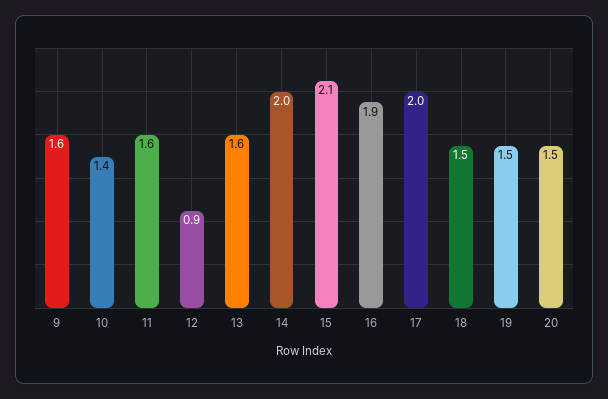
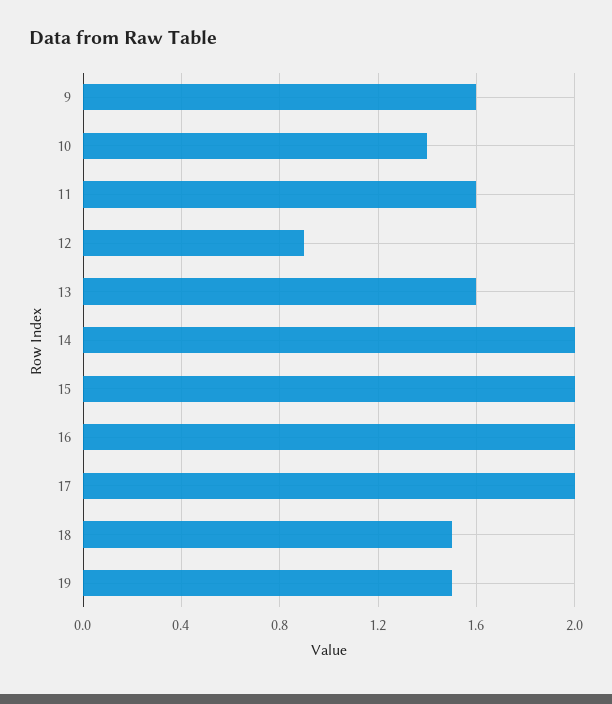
  {
    "9": 1.6,
    "10": 1.4,
    "11": 1.6,
    "12": 0.9,
    "13": 1.6,
    "14": 2,
-   "15": 2.1,
+   "15": 2,
-   "16": 1.9,
+   "16": 2,
    "17": 2,
    "18": 1.5,
-   "19": 1.5,
+   "19": 1.5
-   "20": 1.5
  }

